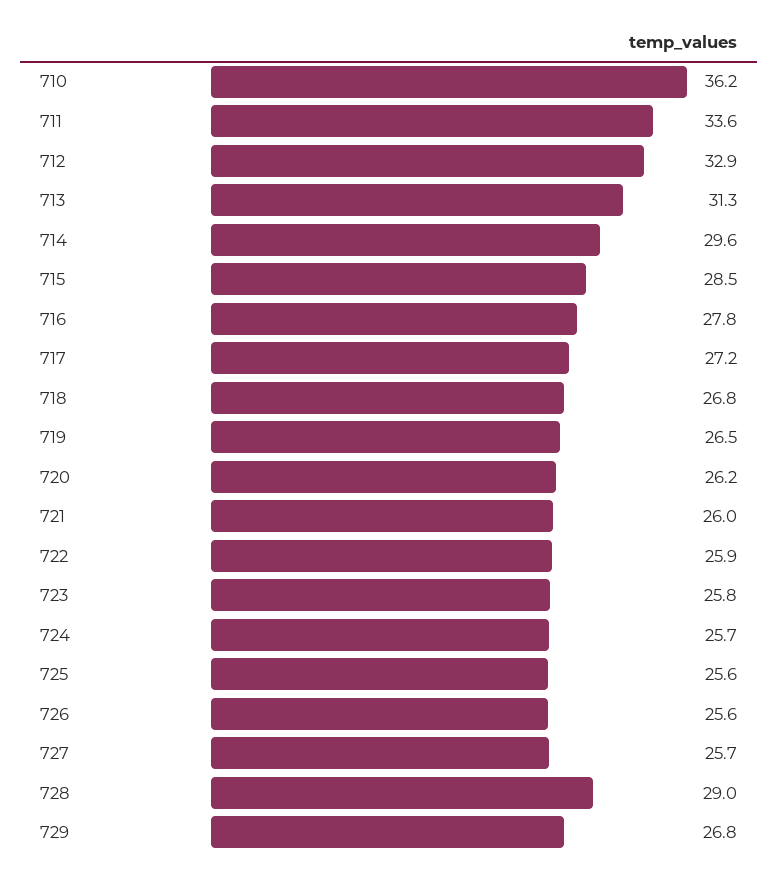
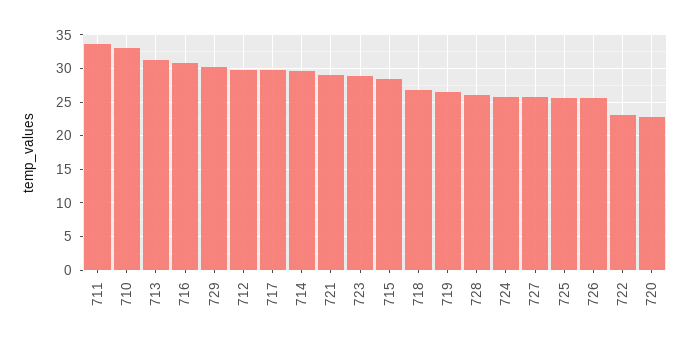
  {
-   "710": 36.2,
+   "710": 33,
    "711": 33.6,
-   "712": 32.9,
+   "712": 30,
    "713": 31.3,
    "714": 29.6,
    "715": 28.5,
-   "716": 27.8,
+   "716": 31,
-   "717": 27.2,
+   "717": 30,
    "718": 26.8,
    "719": 26.5,
-   "720": 26.2,
+   "720": 23,
-   "721": 26,
+   "721": 29,
-   "722": 25.9,
+   "722": 23,
-   "723": 25.8,
+   "723": 29,
    "724": 25.7,
    "725": 25.6,
    "726": 25.6,
    "727": 25.7,
-   "728": 29,
+   "728": 26,
-   "729": 26.8
+   "729": 30
  }

